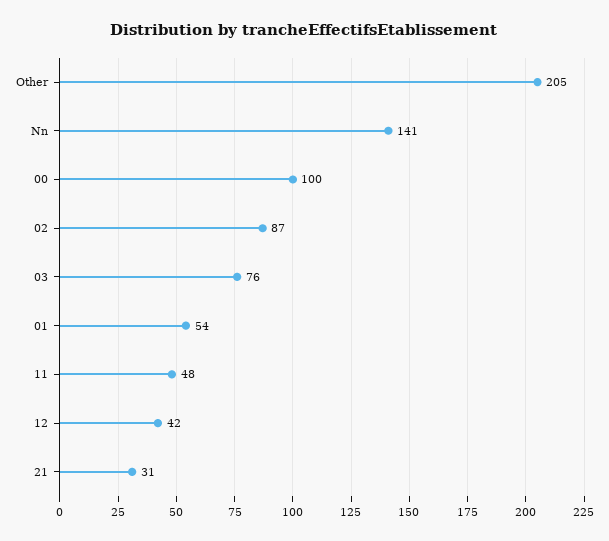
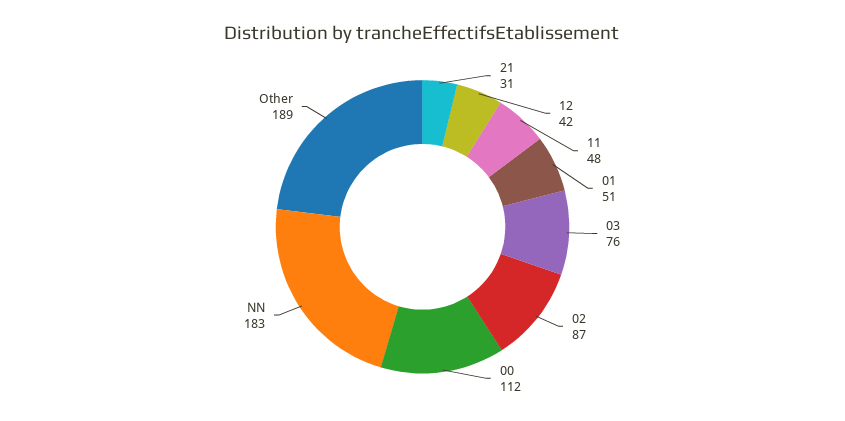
  {
-   "Other": 205,
+   "Other": 189,
-   "Nn": 141,
+   "Nn": 183,
-   "00": 100,
+   "00": 112,
    "02": 87,
    "03": 76,
-   "01": 54,
+   "01": 51,
    "11": 48,
    "12": 42,
    "21": 31
  }

